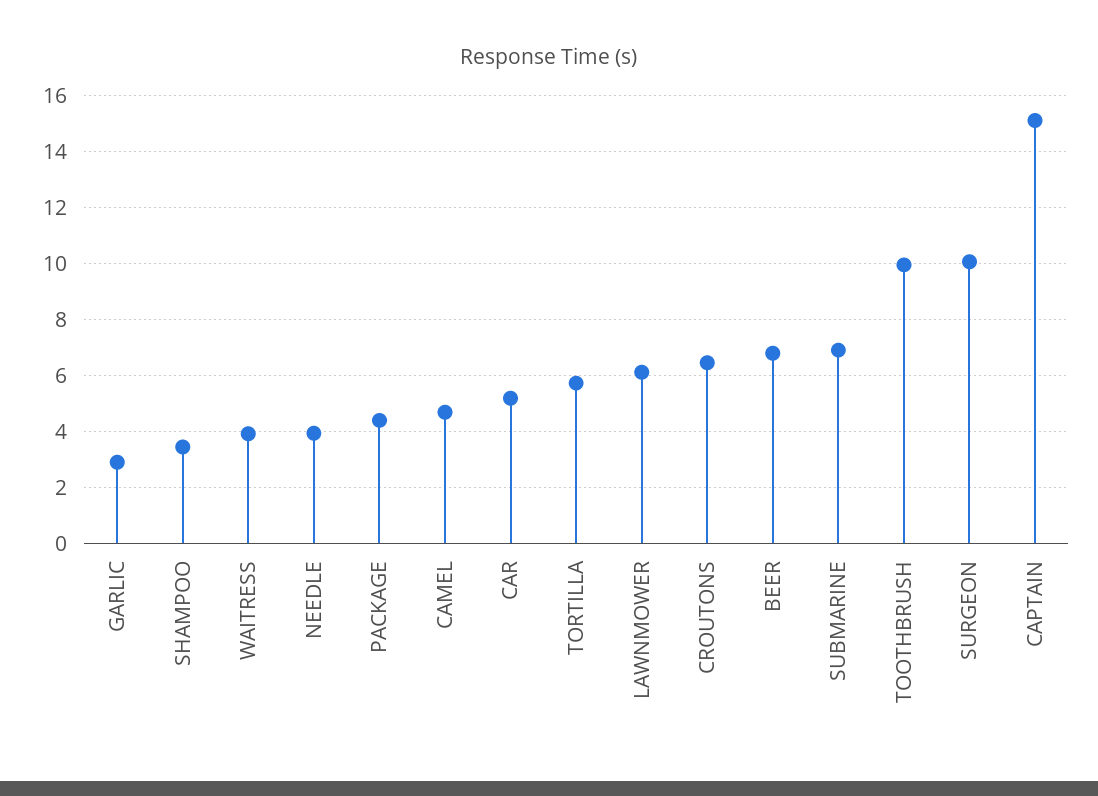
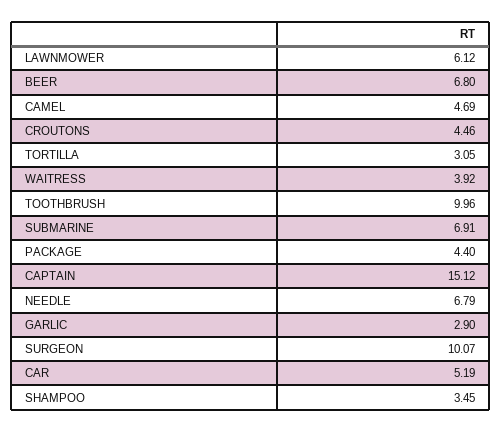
  {
    "GARLIC": 2.9,
    "SHAMPOO": 3.45,
    "WAITRESS": 3.92,
-   "NEEDLE": 4,
+   "NEEDLE": 6.79,
    "PACKAGE": 4.4,
    "CAMEL": 4.69,
    "CAR": 5.19,
-   "TORTILLA": 5.75,
+   "TORTILLA": 3.05,
    "LAWNMOWER": 6.12,
-   "CROUTONS": 6.5,
+   "CROUTONS": 4.46,
    "BEER": 6.8,
    "SUBMARINE": 6.91,
    "TOOTHBRUSH": 9.96,
    "SURGEON": 10.07,
    "CAPTAIN": 15.12
  }

